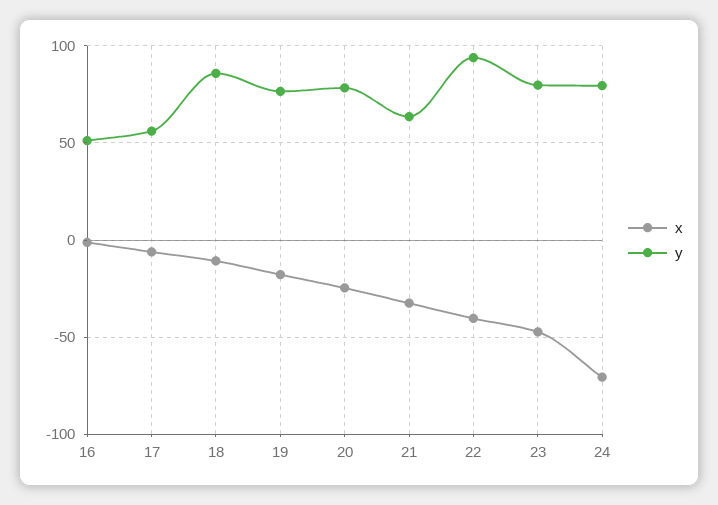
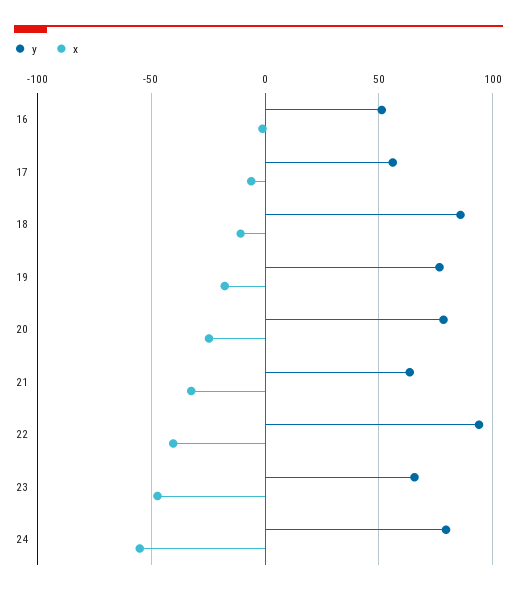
  {
    "x": {
      "16": 0,
      "17": -5,
      "18": -10,
      "19": -20,
      "20": -25,
      "21": -35,
      "22": -40,
      "23": -45,
-     "24": -70
+     "24": -55
    },
    "y": {
      "16": 50,
      "17": 55,
      "18": 85,
      "19": 75,
      "20": 80,
      "21": 65,
      "22": 95,
-     "23": 80,
+     "23": 65,
      "24": 80
    }
  }

